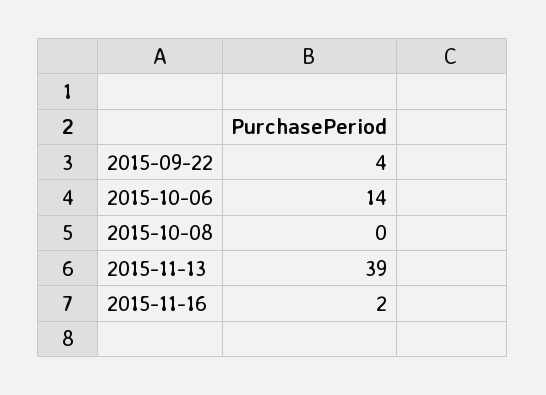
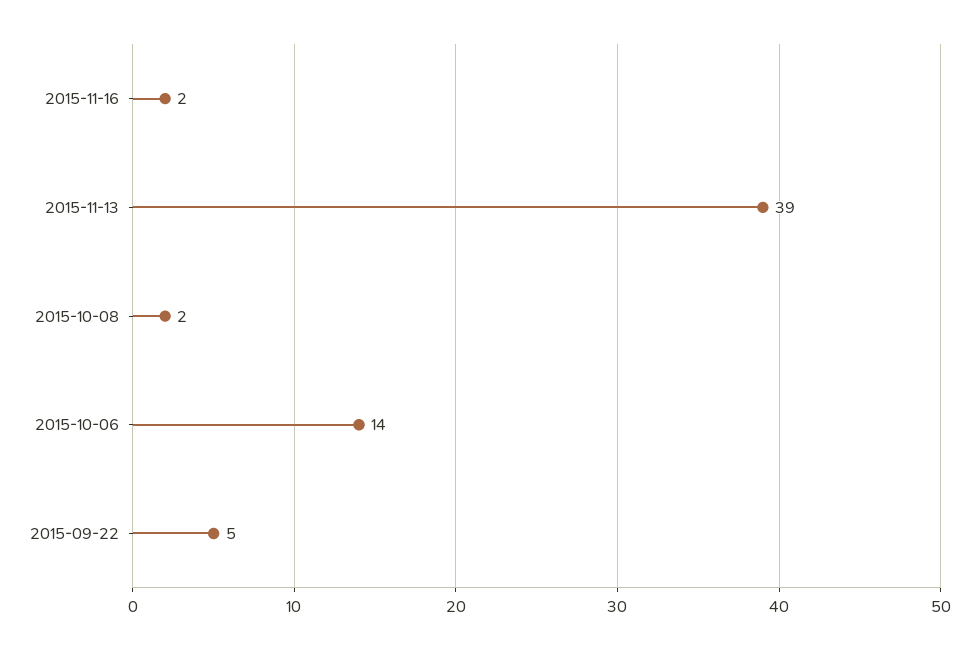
  {
-   "2015-09-22": 4,
+   "2015-09-22": 5,
    "2015-10-06": 14,
-   "2015-10-08": 0,
+   "2015-10-08": 2,
    "2015-11-13": 39,
    "2015-11-16": 2
  }

